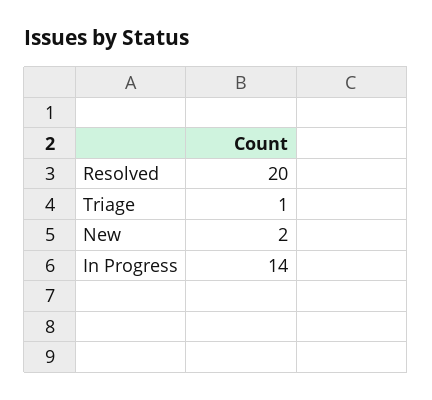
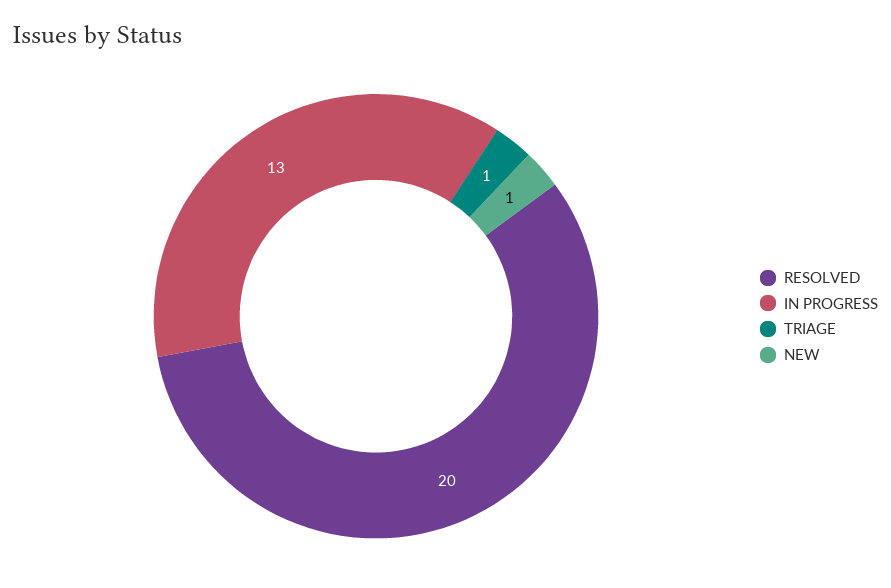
  {
    "Resolved": 20,
    "Triage": 1,
-   "New": 2,
+   "New": 1,
-   "In Progress": 14
+   "In Progress": 13
  }

